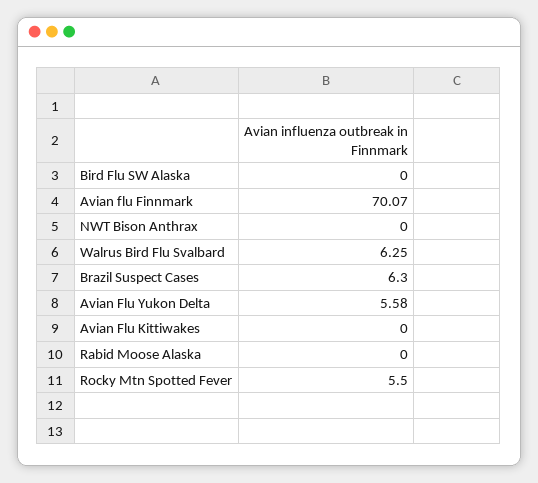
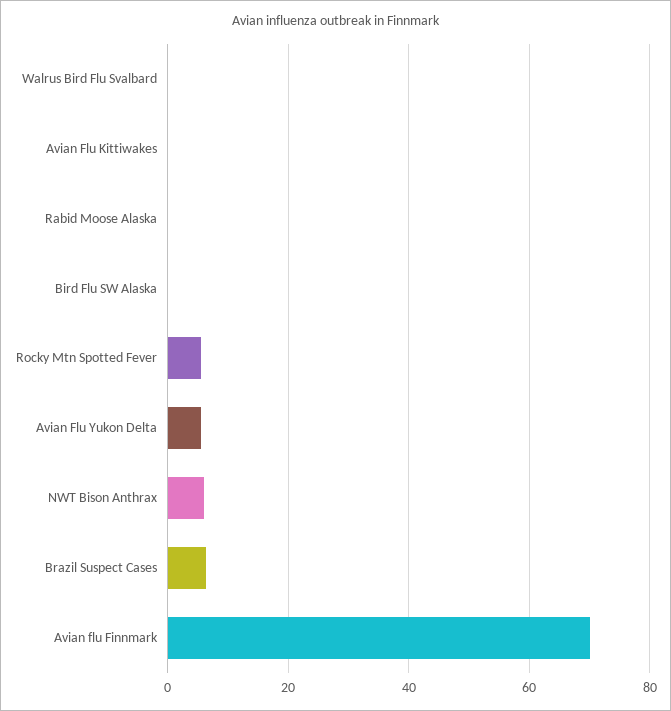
  {
    "Bird Flu SW Alaska": 0,
    "Avian flu Finnmark": 70.07,
-   "NWT Bison Anthrax": 0,
+   "NWT Bison Anthrax": 6,
-   "Walrus Bird Flu Svalbard": 6.25,
+   "Walrus Bird Flu Svalbard": 0,
    "Brazil Suspect Cases": 6.3,
    "Avian Flu Yukon Delta": 5.58,
    "Avian Flu Kittiwakes": 0,
    "Rabid Moose Alaska": 0,
    "Rocky Mtn Spotted Fever": 5.5
  }

